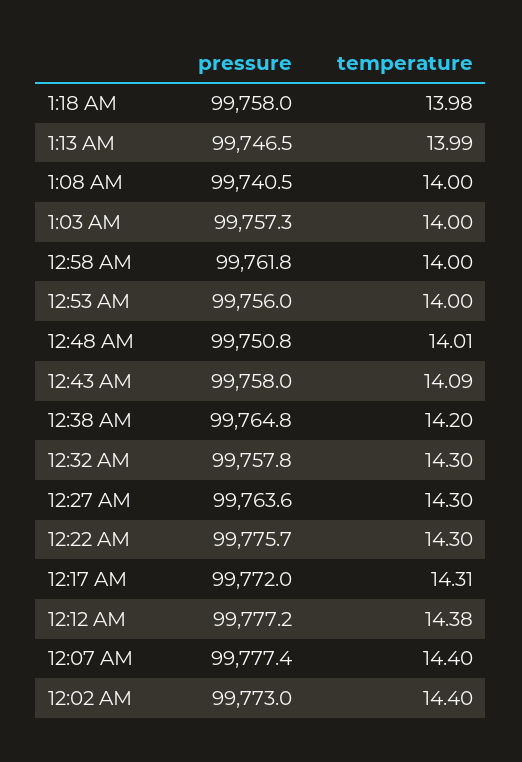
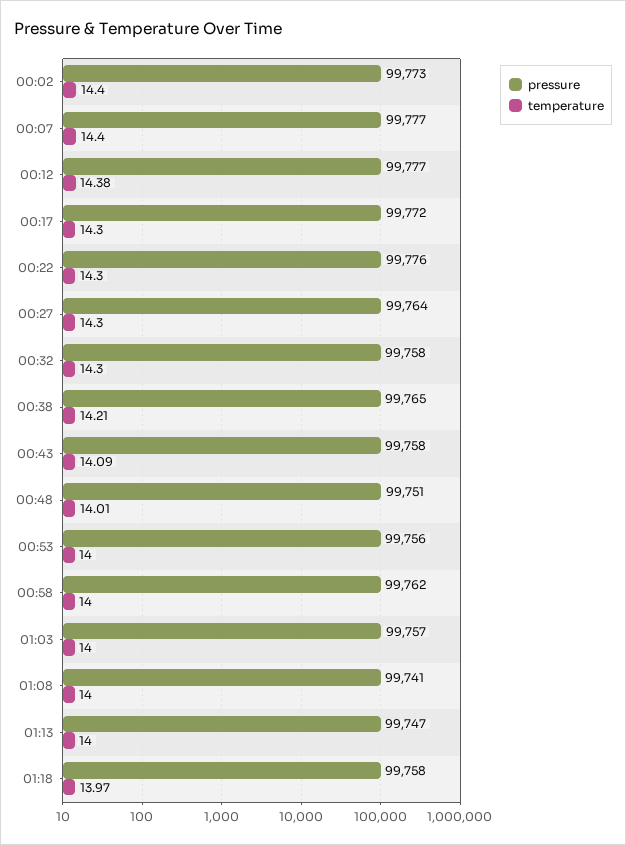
  {
    "pressure": {
      "1:18 AM": 99758,
      "1:13 AM": 99746.5,
      "1:08 AM": 99740.5,
      "1:03 AM": 99757.3,
      "12:58 AM": 99761.8,
      "12:53 AM": 99756,
      "12:48 AM": 99750.8,
      "12:43 AM": 99758,
      "12:38 AM": 99764.8,
      "12:32 AM": 99757.8,
      "12:27 AM": 99763.6,
      "12:22 AM": 99775.7,
      "12:17 AM": 99772,
      "12:12 AM": 99777.2,
      "12:07 AM": 99777.4,
      "12:02 AM": 99773
    },
    "temperature": {
-     "1:18 AM": 13.98,
+     "1:18 AM": 13.97,
-     "1:13 AM": 13.99,
+     "1:13 AM": 14,
      "1:08 AM": 14,
      "1:03 AM": 14,
      "12:58 AM": 14,
      "12:53 AM": 14,
      "12:48 AM": 14.01,
      "12:43 AM": 14.09,
-     "12:38 AM": 14.2,
+     "12:38 AM": 14.21,
      "12:32 AM": 14.3,
      "12:27 AM": 14.3,
      "12:22 AM": 14.3,
-     "12:17 AM": 14.31,
+     "12:17 AM": 14.3,
      "12:12 AM": 14.38,
      "12:07 AM": 14.4,
      "12:02 AM": 14.4
    }
  }

